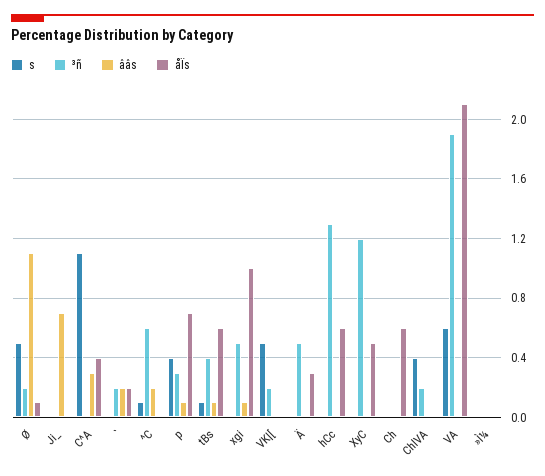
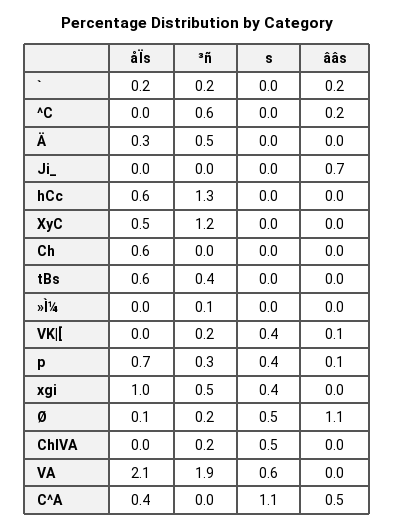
  {
    "s": {
      "Ø": 0.5,
      "Ji_": 0,
      "C^A": 1.1,
      "`": 0,
-     "^C": 0.1,
+     "^C": 0,
      "p": 0.4,
-     "tBs": 0.1,
+     "tBs": 0,
-     "xgi": 0,
+     "xgi": 0.4,
-     "VK|[": 0.5,
+     "VK|[": 0.4,
      "Ä": 0,
      "hCc": 0,
      "XyC": 0,
      "Ch": 0,
-     "ChlVA": 0.4,
+     "ChlVA": 0.5,
      "VA": 0.6,
      "»Ì¼": 0
    },
    "³ñ": {
      "Ø": 0.2,
      "Ji_": 0,
      "C^A": 0,
      "`": 0.2,
      "^C": 0.6,
      "p": 0.3,
      "tBs": 0.4,
      "xgi": 0.5,
      "VK|[": 0.2,
      "Ä": 0.5,
      "hCc": 1.3,
      "XyC": 1.2,
      "Ch": 0,
      "ChlVA": 0.2,
      "VA": 1.9,
-     "»Ì¼": 0
+     "»Ì¼": 0.1
    },
    "ââs": {
      "Ø": 1.1,
      "Ji_": 0.7,
-     "C^A": 0.3,
+     "C^A": 0.5,
      "`": 0.2,
      "^C": 0.2,
      "p": 0.1,
-     "tBs": 0.1,
+     "tBs": 0,
-     "xgi": 0.1,
+     "xgi": 0,
-     "VK|[": 0,
+     "VK|[": 0.1,
      "Ä": 0,
      "hCc": 0,
      "XyC": 0,
      "Ch": 0,
      "ChlVA": 0,
      "VA": 0,
      "»Ì¼": 0
    },
    "åÏs": {
      "Ø": 0.1,
      "Ji_": 0,
      "C^A": 0.4,
      "`": 0.2,
      "^C": 0,
      "p": 0.7,
      "tBs": 0.6,
      "xgi": 1,
      "VK|[": 0,
      "Ä": 0.3,
      "hCc": 0.6,
      "XyC": 0.5,
      "Ch": 0.6,
      "ChlVA": 0,
      "VA": 2.1,
      "»Ì¼": 0
    }
  }

